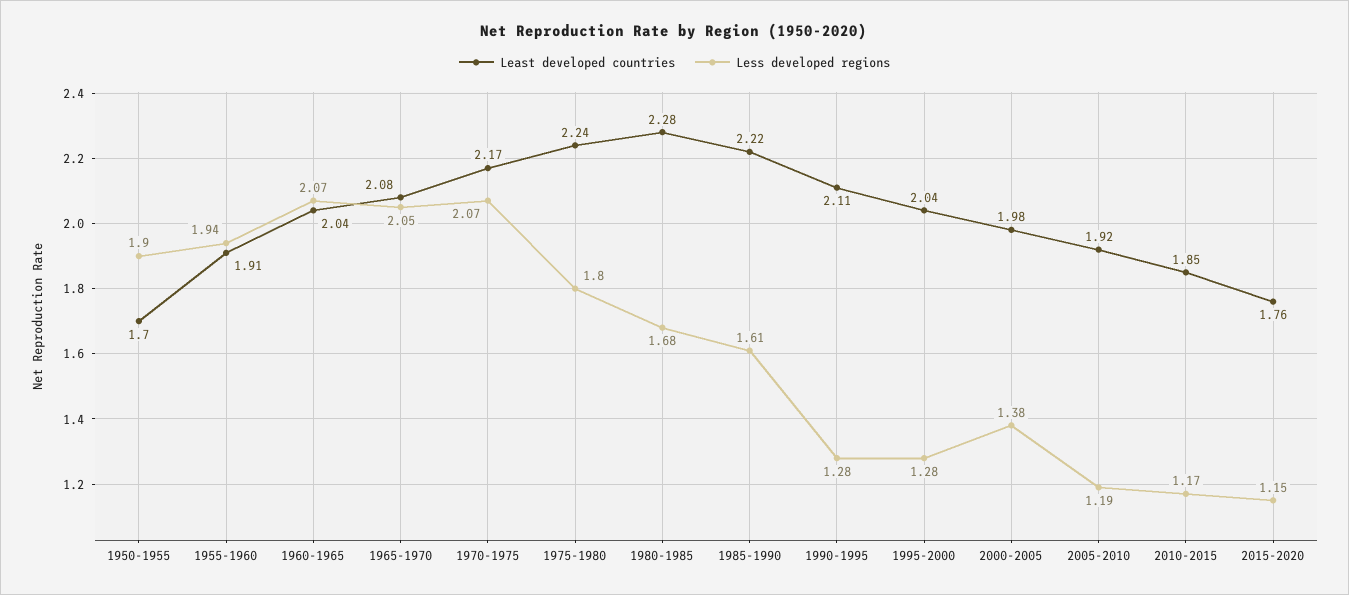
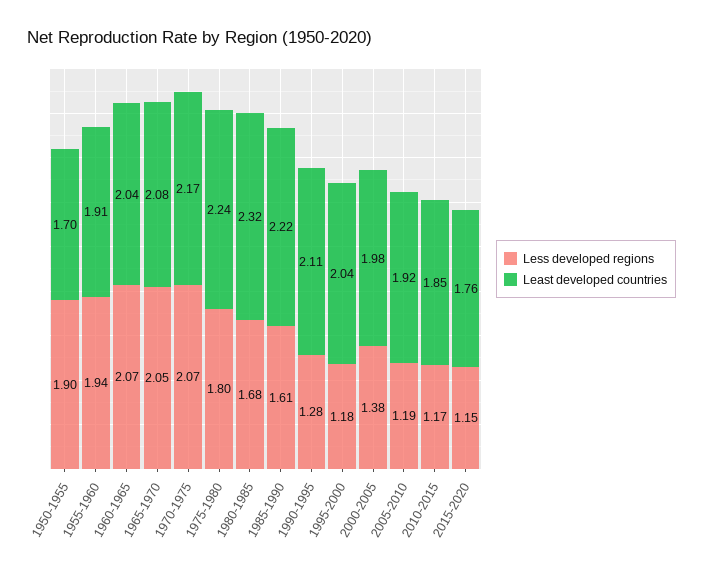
  {
    "Least developed countries": {
      "1950-1955": 1.7,
      "1955-1960": 1.91,
      "1960-1965": 2.04,
      "1965-1970": 2.08,
      "1970-1975": 2.17,
      "1975-1980": 2.24,
-     "1980-1985": 2.28,
+     "1980-1985": 2.32,
      "1985-1990": 2.22,
      "1990-1995": 2.11,
      "1995-2000": 2.04,
      "2000-2005": 1.98,
      "2005-2010": 1.92,
      "2010-2015": 1.85,
      "2015-2020": 1.76
    },
    "Less developed regions": {
      "1950-1955": 1.9,
      "1955-1960": 1.94,
      "1960-1965": 2.07,
      "1965-1970": 2.05,
      "1970-1975": 2.07,
      "1975-1980": 1.8,
      "1980-1985": 1.68,
      "1985-1990": 1.61,
      "1990-1995": 1.28,
-     "1995-2000": 1.28,
+     "1995-2000": 1.18,
      "2000-2005": 1.38,
      "2005-2010": 1.19,
      "2010-2015": 1.17,
      "2015-2020": 1.15
    }
  }

